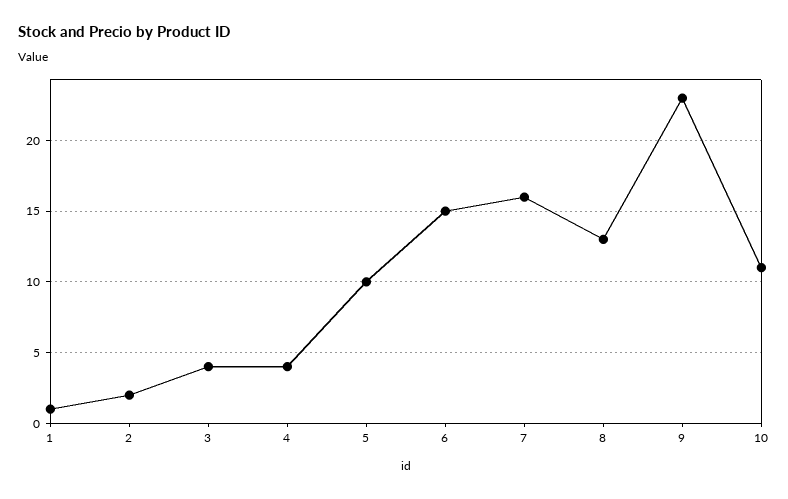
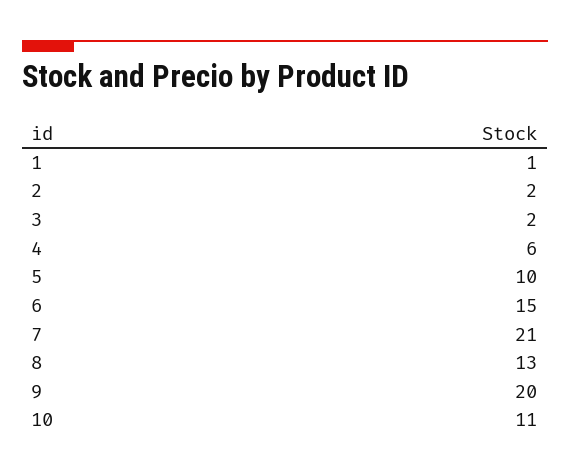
  {
    "1": 1,
    "2": 2,
-   "3": 4,
+   "3": 2,
-   "4": 4,
+   "4": 6,
    "5": 10,
    "6": 15,
-   "7": 16,
+   "7": 21,
    "8": 13,
-   "9": 23,
+   "9": 20,
    "10": 11
  }

